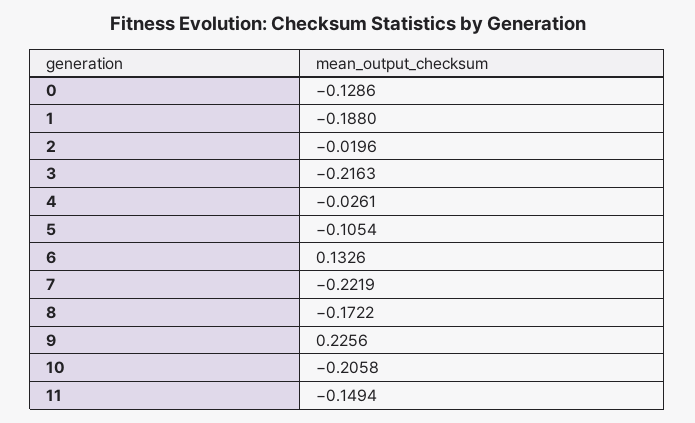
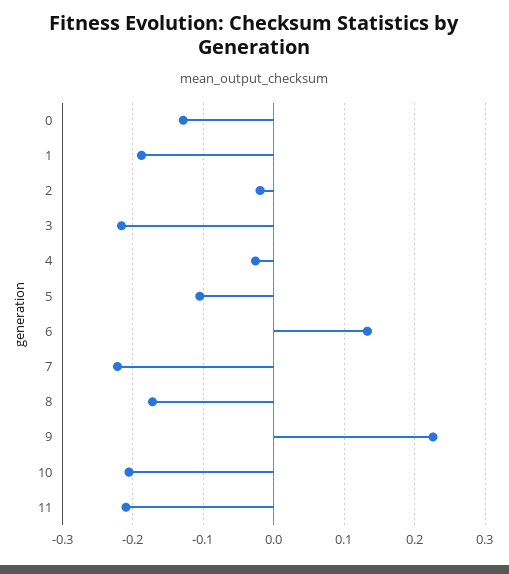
  {
    "0": -0.1286,
    "1": -0.188,
    "2": -0.0196,
    "3": -0.2163,
    "4": -0.0261,
    "5": -0.1054,
    "6": 0.1326,
    "7": -0.2219,
    "8": -0.1722,
    "9": 0.2256,
    "10": -0.2058,
-   "11": -0.1494
+   "11": -0.21
  }

